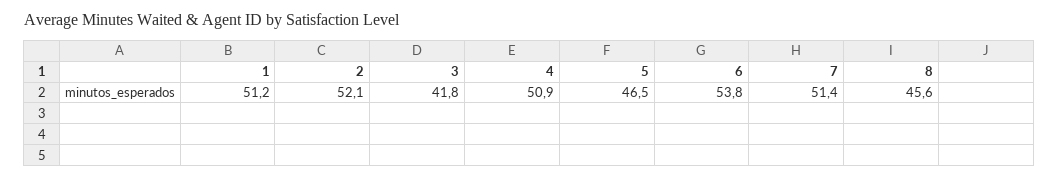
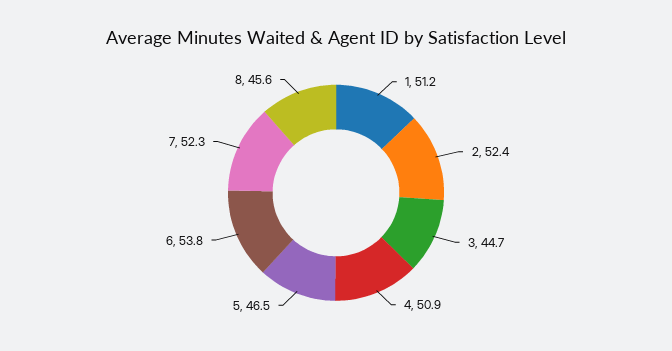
  {
    "1": 51.2,
-   "2": 52.1,
+   "2": 52.4,
-   "3": 41.8,
+   "3": 44.7,
    "4": 50.9,
    "5": 46.5,
    "6": 53.8,
-   "7": 51.4,
+   "7": 52.3,
    "8": 45.6
  }

